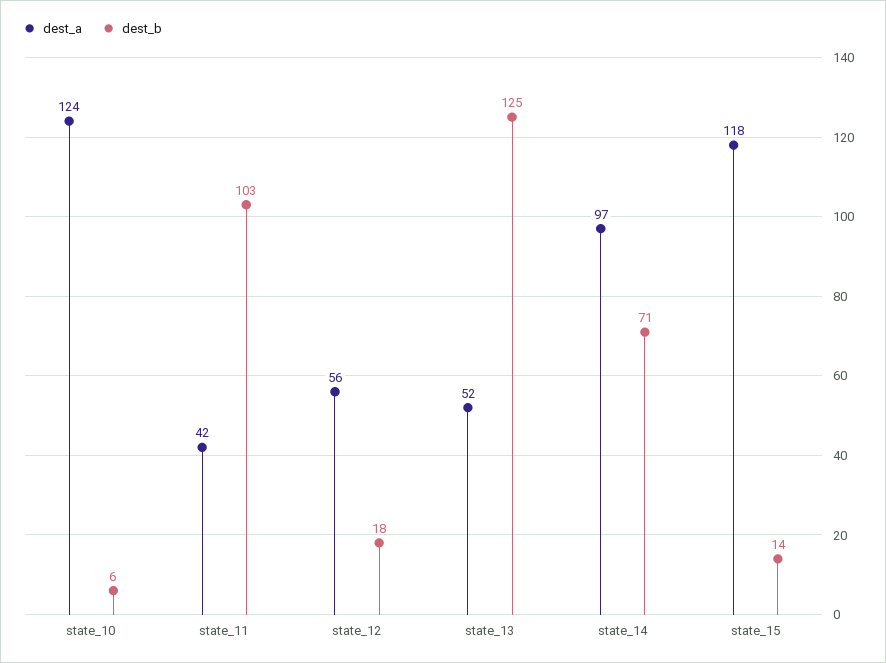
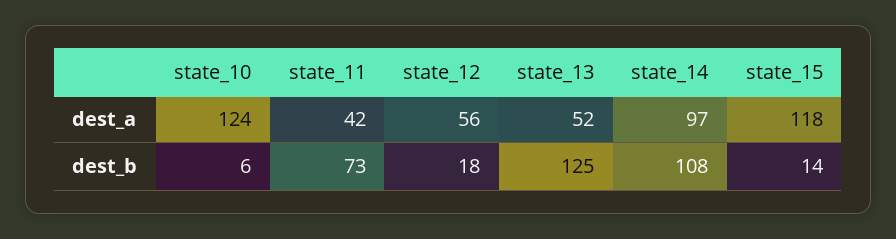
  {
    "dest_a": {
      "state_10": 124,
      "state_11": 42,
      "state_12": 56,
      "state_13": 52,
      "state_14": 97,
      "state_15": 118
    },
    "dest_b": {
      "state_10": 6,
-     "state_11": 103,
+     "state_11": 73,
      "state_12": 18,
      "state_13": 125,
-     "state_14": 71,
+     "state_14": 108,
      "state_15": 14
    }
  }

